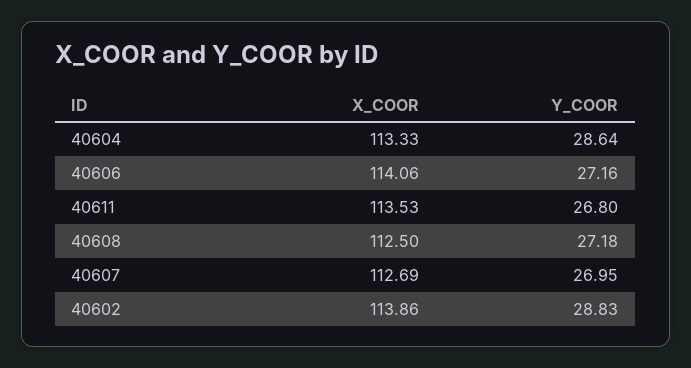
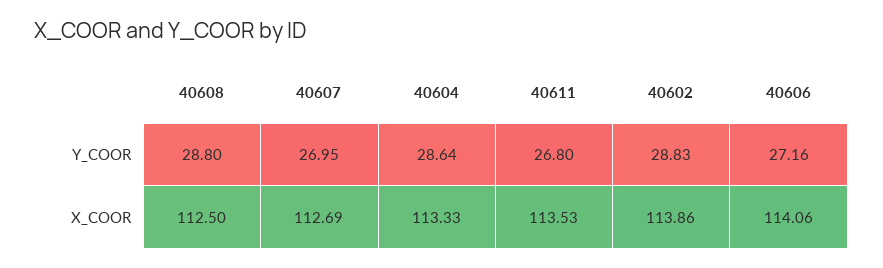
  {
    "X_COOR": {
      "40604": 113.33,
      "40606": 114.06,
      "40611": 113.53,
      "40608": 112.5,
      "40607": 112.69,
      "40602": 113.86
    },
    "Y_COOR": {
      "40604": 28.64,
      "40606": 27.16,
      "40611": 26.8,
-     "40608": 27.18,
+     "40608": 28.8,
      "40607": 26.95,
      "40602": 28.83
    }
  }

